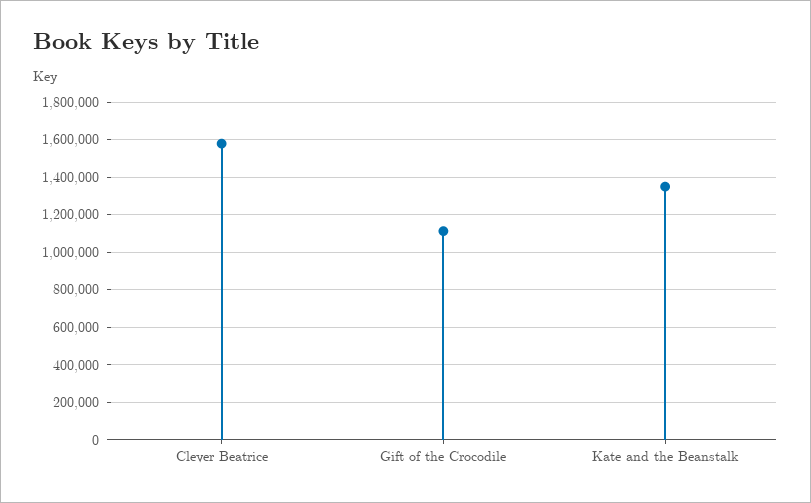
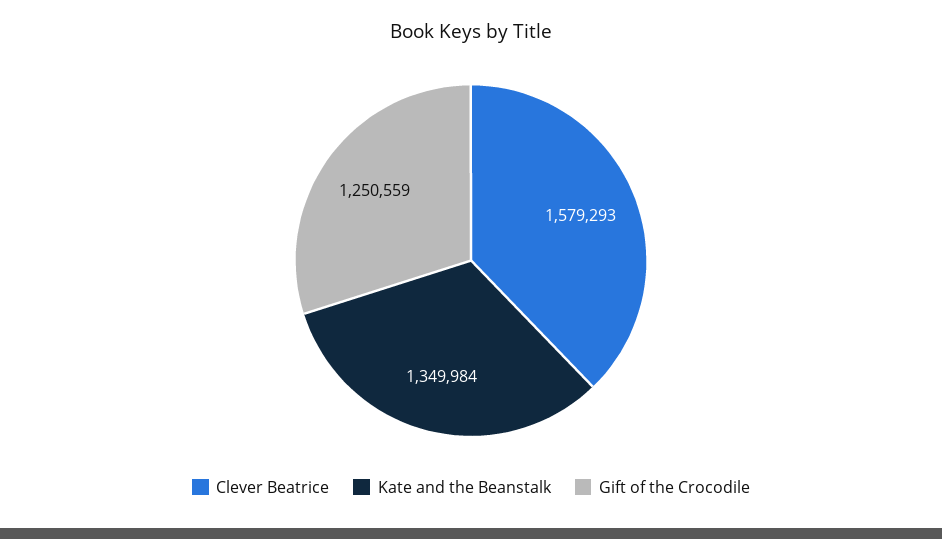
  {
    "Clever Beatrice": 1579293,
-   "Gift of the Crocodile": 1100000,
+   "Gift of the Crocodile": 1250559,
    "Kate and the Beanstalk": 1349984
  }

